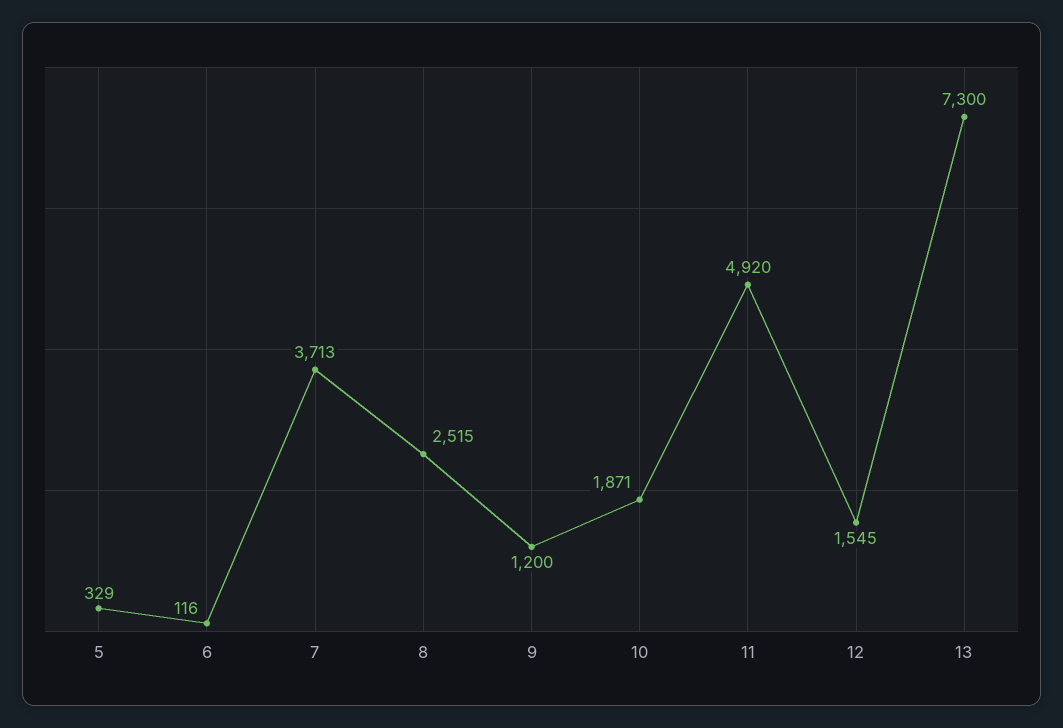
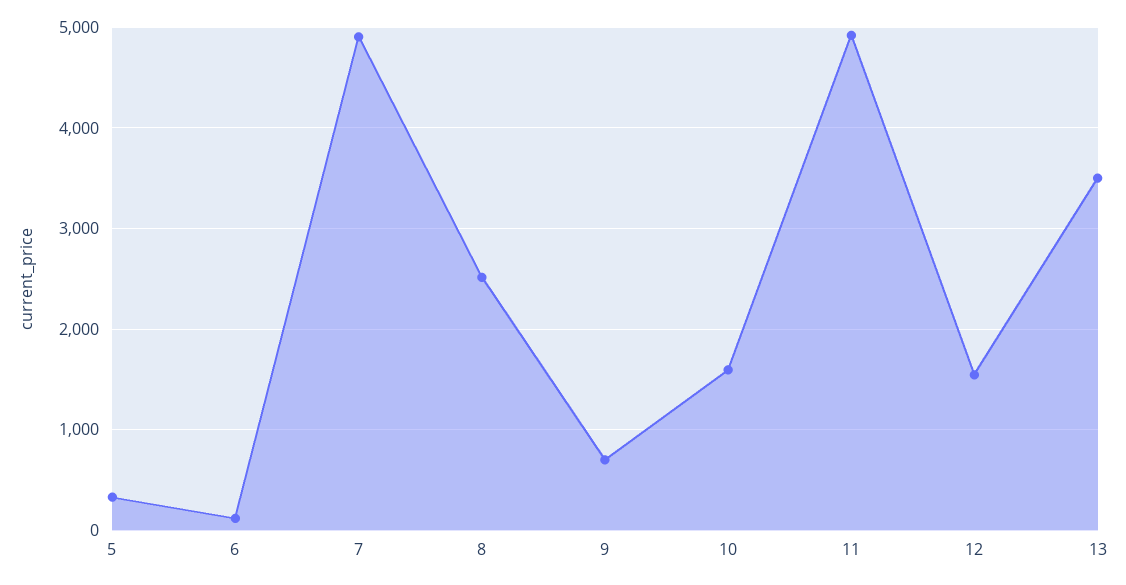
  {
    "5": 329,
    "6": 116,
-   "7": 3713,
+   "7": 4900,
    "8": 2515,
-   "9": 1200,
+   "9": 700,
-   "10": 1871,
+   "10": 1600,
    "11": 4920,
    "12": 1545,
-   "13": 7300
+   "13": 3500
  }

